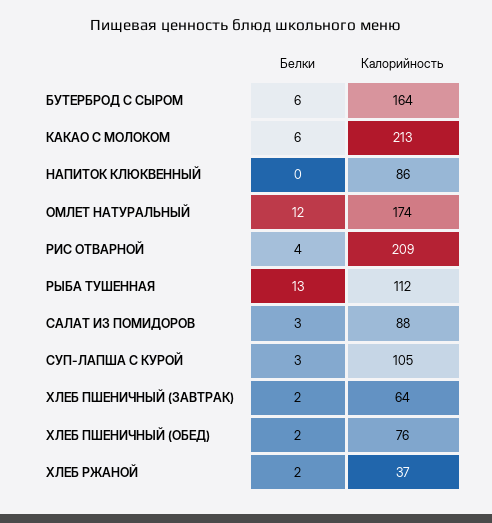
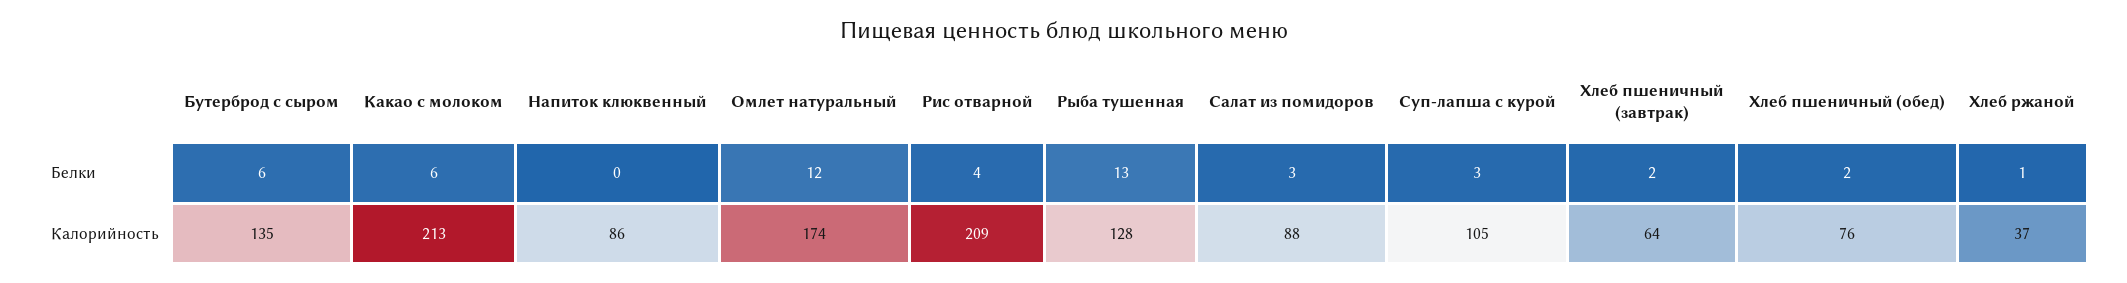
  {
    "Белки": {
      "БУТЕРБРОД С СЫРОМ": 6,
      "КАКАО С МОЛОКОМ": 6,
      "НАПИТОК КЛЮКВЕННЫЙ": 0,
      "ОМЛЕТ НАТУРАЛЬНЫЙ": 12,
      "РИС ОТВАРНОЙ": 4,
      "РЫБА ТУШЕННАЯ": 13,
      "САЛАТ ИЗ ПОМИДОРОВ": 3,
      "СУП-ЛАПША С КУРОЙ": 3,
      "ХЛЕБ ПШЕНИЧНЫЙ (ЗАВТРАК)": 2,
      "ХЛЕБ ПШЕНИЧНЫЙ (ОБЕД)": 2,
-     "ХЛЕБ РЖАНОЙ": 2
+     "ХЛЕБ РЖАНОЙ": 1
    },
    "Калорийность": {
-     "БУТЕРБРОД С СЫРОМ": 164,
+     "БУТЕРБРОД С СЫРОМ": 135,
      "КАКАО С МОЛОКОМ": 213,
      "НАПИТОК КЛЮКВЕННЫЙ": 86,
      "ОМЛЕТ НАТУРАЛЬНЫЙ": 174,
      "РИС ОТВАРНОЙ": 209,
-     "РЫБА ТУШЕННАЯ": 112,
+     "РЫБА ТУШЕННАЯ": 128,
      "САЛАТ ИЗ ПОМИДОРОВ": 88,
      "СУП-ЛАПША С КУРОЙ": 105,
      "ХЛЕБ ПШЕНИЧНЫЙ (ЗАВТРАК)": 64,
      "ХЛЕБ ПШЕНИЧНЫЙ (ОБЕД)": 76,
      "ХЛЕБ РЖАНОЙ": 37
    }
  }

